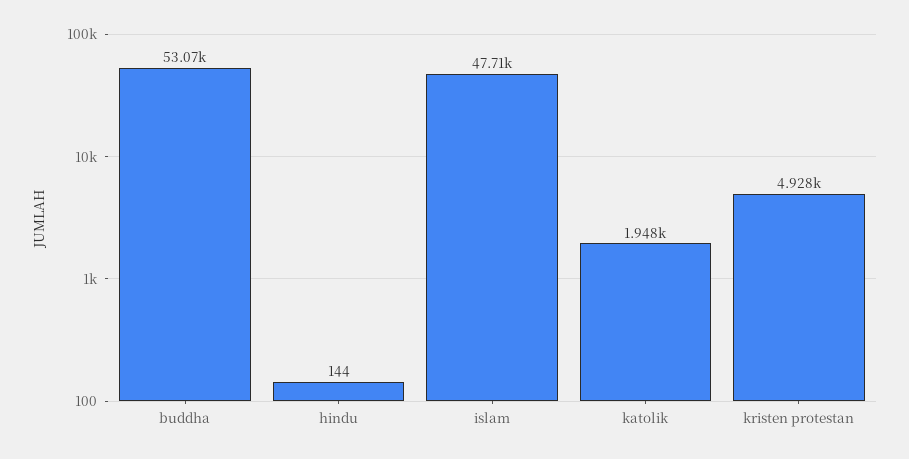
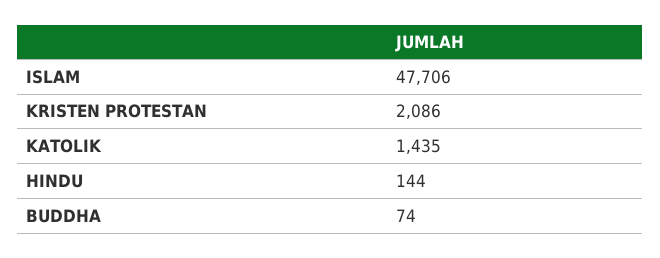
  {
-   "buddha": 53070,
+   "buddha": 74,
    "hindu": 144,
    "islam": 47706,
-   "katolik": 1948,
+   "katolik": 1435,
-   "kristen protestan": 4928
+   "kristen protestan": 2086
  }

